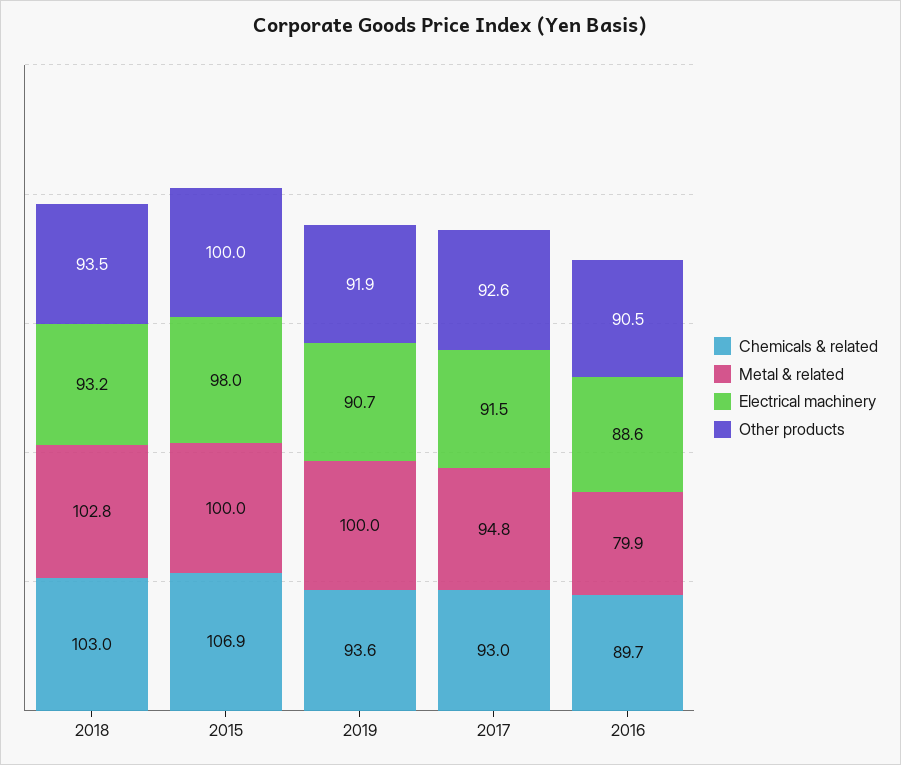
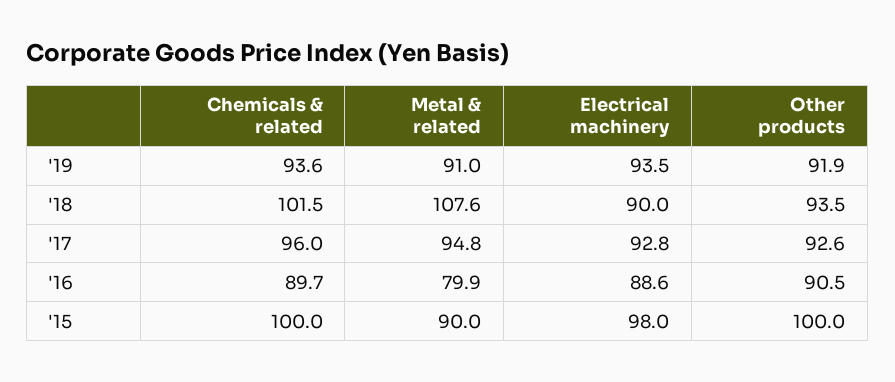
  {
    "Chemicals & related": {
-     "2018": 103,
+     "2018": 101.5,
-     "2015": 106.9,
+     "2015": 100,
      "2019": 93.6,
-     "2017": 93,
+     "2017": 96,
      "2016": 89.7
    },
    "Metal & related": {
-     "2018": 102.8,
+     "2018": 107.6,
-     "2015": 100,
+     "2015": 90,
-     "2019": 100,
+     "2019": 91,
      "2017": 94.8,
      "2016": 79.9
    },
    "Electrical machinery": {
-     "2018": 93.2,
+     "2018": 90,
      "2015": 98,
-     "2019": 90.7,
+     "2019": 93.5,
-     "2017": 91.5,
+     "2017": 92.8,
      "2016": 88.6
    },
    "Other products": {
      "2018": 93.5,
      "2015": 100,
      "2019": 91.9,
      "2017": 92.6,
      "2016": 90.5
    }
  }

